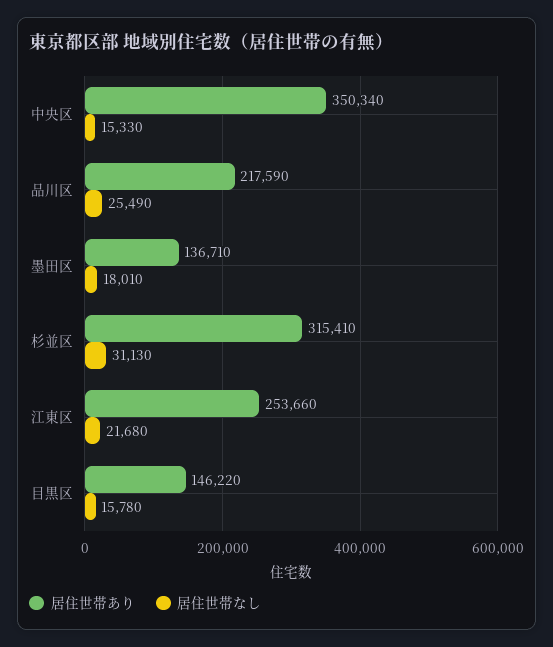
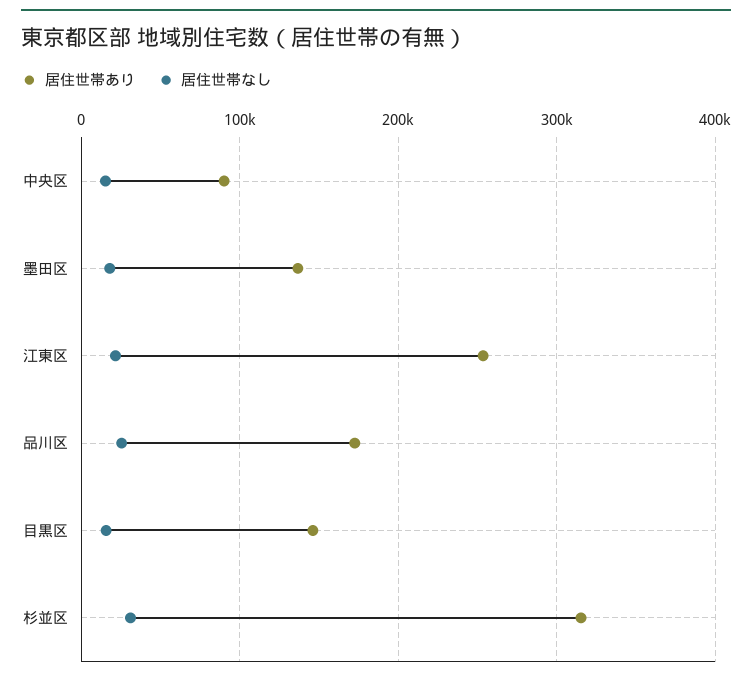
  {
    "居住世帯あり": {
-     "中央区": 350340,
+     "中央区": 90000,
-     "品川区": 217590,
+     "品川区": 170000,
      "墨田区": 136710,
      "杉並区": 315410,
      "江東区": 253660,
      "目黒区": 146220
    },
    "居住世帯なし": {
      "中央区": 15330,
      "品川区": 25490,
      "墨田区": 18010,
      "杉並区": 31130,
      "江東区": 21680,
      "目黒区": 15780
    }
  }

